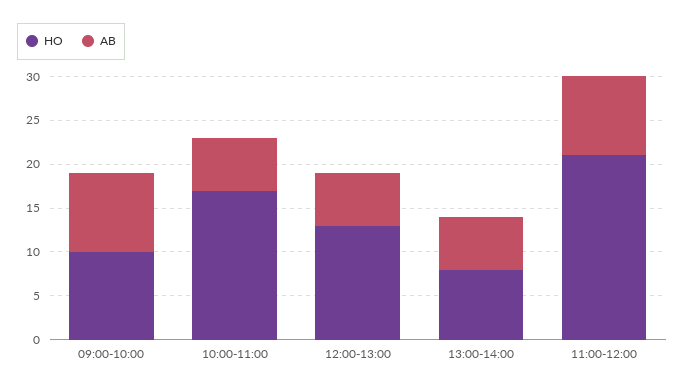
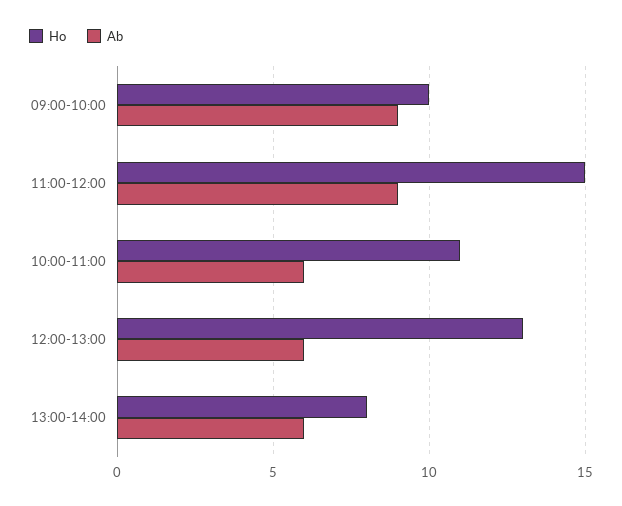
  {
    "HO": {
      "09:00-10:00": 10,
-     "10:00-11:00": 17,
+     "10:00-11:00": 11,
      "12:00-13:00": 13,
      "13:00-14:00": 8,
-     "11:00-12:00": 21
+     "11:00-12:00": 15
    },
    "AB": {
      "09:00-10:00": 9,
      "10:00-11:00": 6,
      "12:00-13:00": 6,
      "13:00-14:00": 6,
      "11:00-12:00": 9
    }
  }

